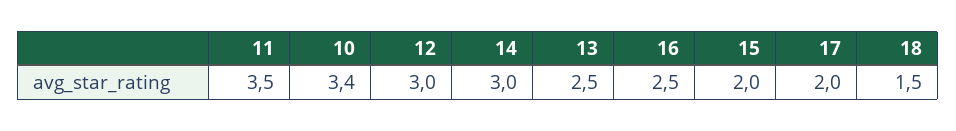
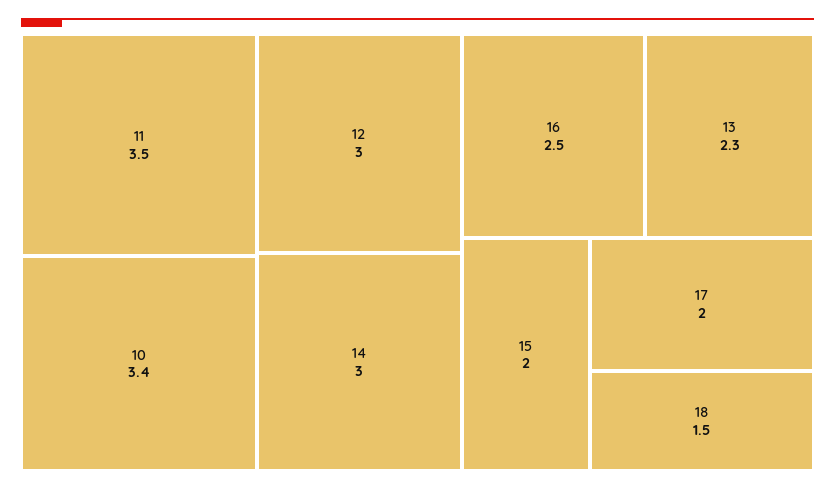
  {
    "11": 3.5,
    "10": 3.4,
    "12": 3,
    "14": 3,
-   "13": 2.5,
+   "13": 2.3,
    "16": 2.5,
    "15": 2,
    "17": 2,
    "18": 1.5
  }

